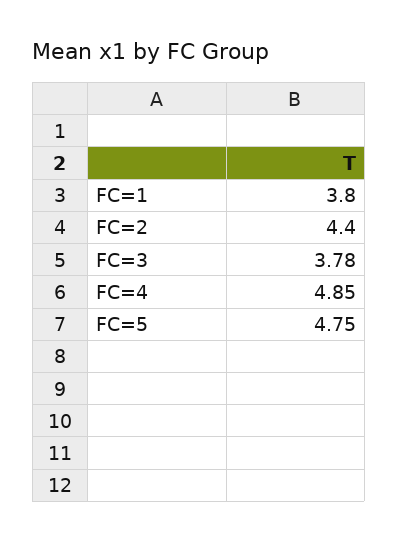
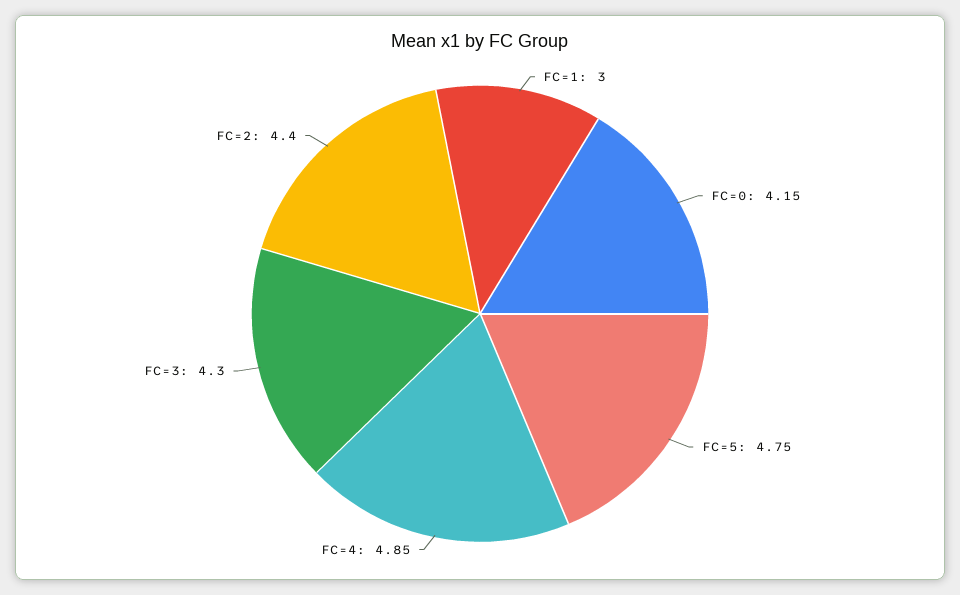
  {
-   "FC=1": 3.8,
+   "FC=1": 3,
    "FC=2": 4.4,
-   "FC=3": 3.78,
+   "FC=3": 4.3,
    "FC=4": 4.85,
-   "FC=5": 4.75
+   "FC=5": 4.75,
+   "FC=0": 4.15
  }

